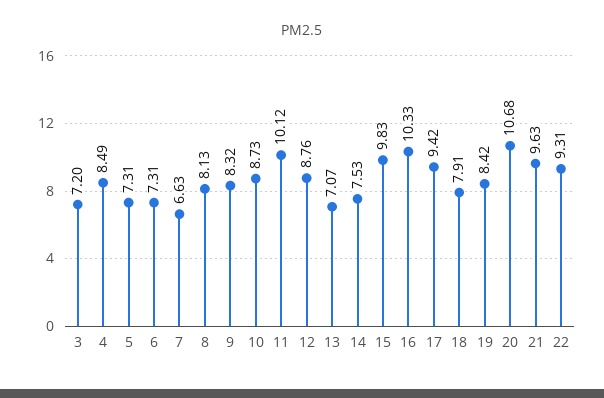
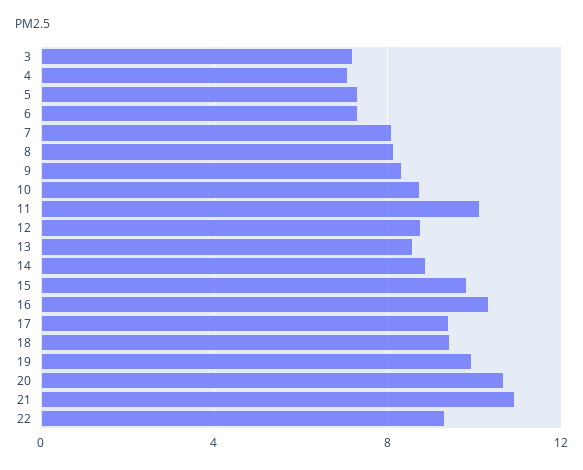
  {
    "3": 7.2,
-   "4": 8.49,
+   "4": 7,
    "5": 7.31,
    "6": 7.31,
-   "7": 6.63,
+   "7": 8,
    "8": 8.13,
    "9": 8.32,
    "10": 8.73,
    "11": 10.12,
    "12": 8.76,
-   "13": 7.07,
+   "13": 8.5,
-   "14": 7.53,
+   "14": 9,
    "15": 9.83,
    "16": 10.33,
    "17": 9.42,
-   "18": 7.91,
+   "18": 9.5,
-   "19": 8.42,
+   "19": 10,
    "20": 10.68,
-   "21": 9.63,
+   "21": 11,
    "22": 9.31
  }

